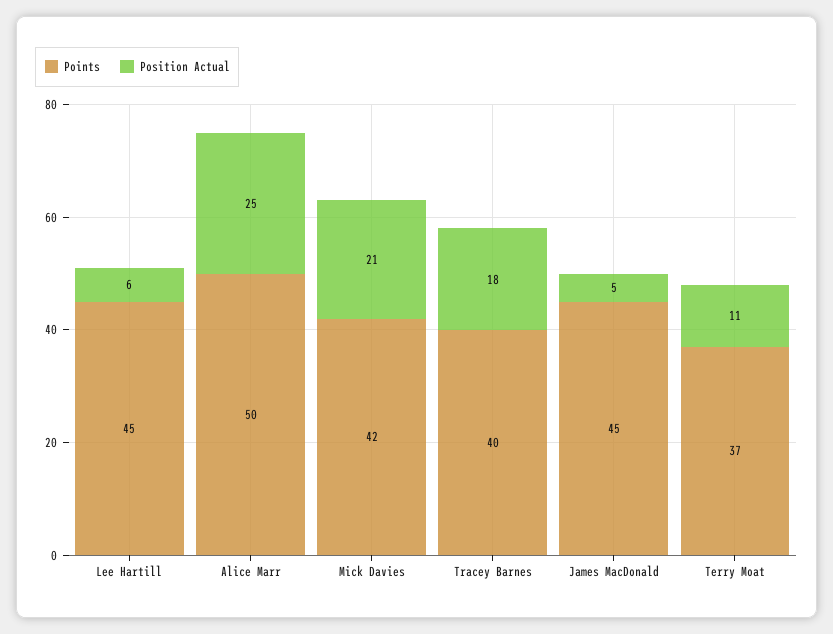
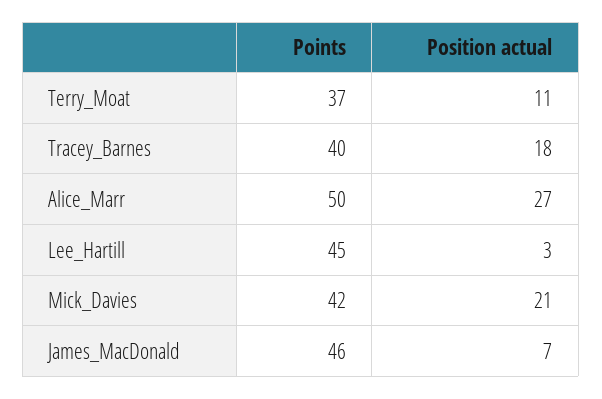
  {
    "Points": {
      "Lee Hartill": 45,
      "Alice Marr": 50,
      "Mick Davies": 42,
      "Tracey Barnes": 40,
-     "James MacDonald": 45,
+     "James MacDonald": 46,
      "Terry Moat": 37
    },
    "Position Actual": {
-     "Lee Hartill": 6,
+     "Lee Hartill": 3,
-     "Alice Marr": 25,
+     "Alice Marr": 27,
      "Mick Davies": 21,
      "Tracey Barnes": 18,
-     "James MacDonald": 5,
+     "James MacDonald": 7,
      "Terry Moat": 11
    }
  }

